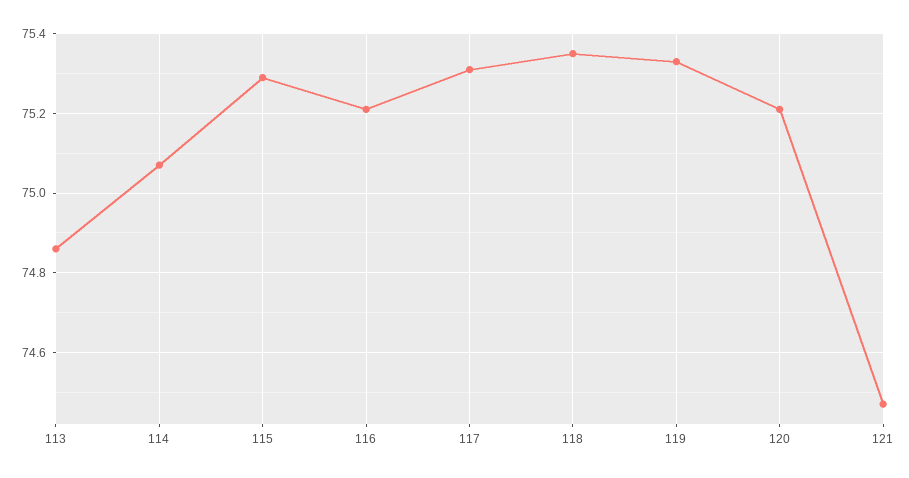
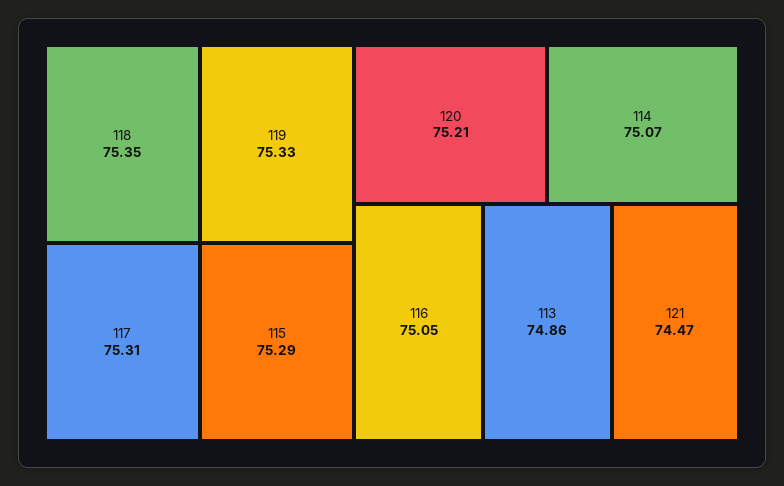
  {
    "113": 74.86,
    "114": 75.07,
    "115": 75.29,
-   "116": 75.2,
+   "116": 75.05,
    "117": 75.31,
    "118": 75.35,
    "119": 75.33,
    "120": 75.21,
    "121": 74.47
  }

